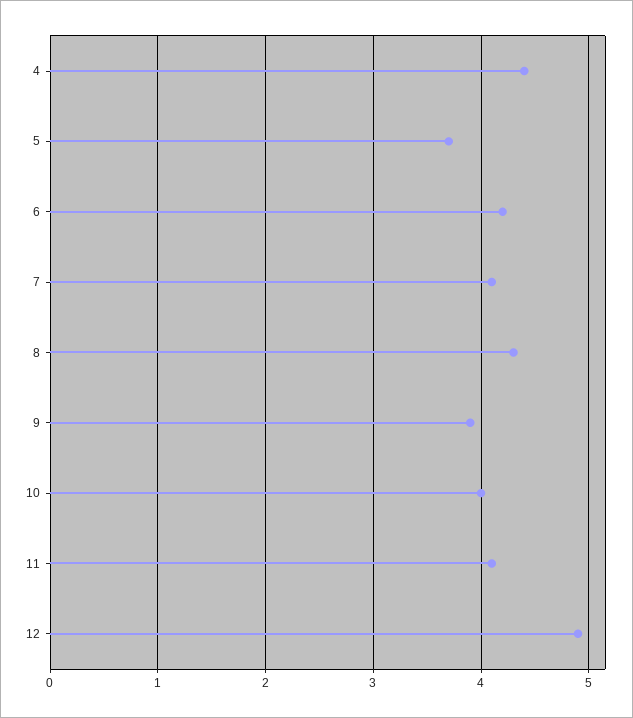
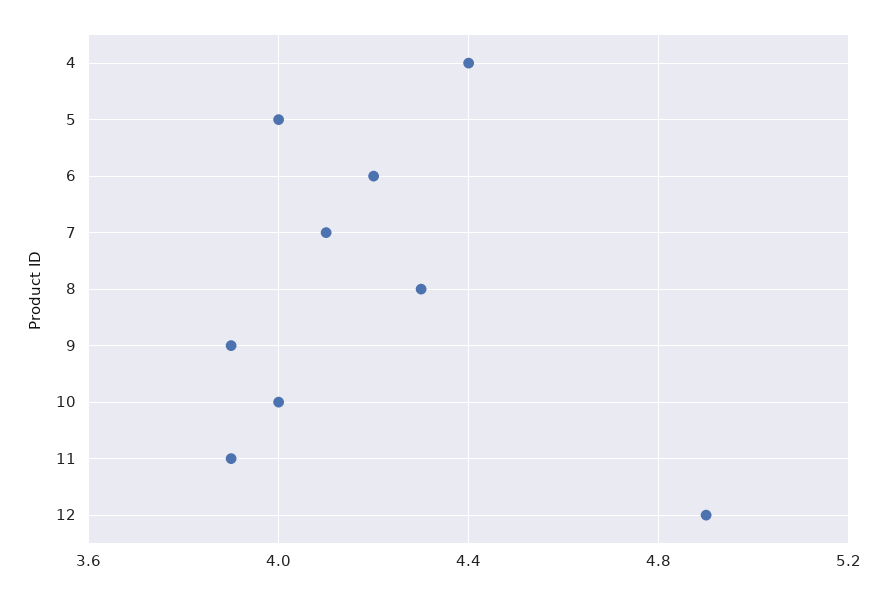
  {
    "4": 4.4,
-   "5": 3.7,
+   "5": 4,
    "6": 4.2,
    "7": 4.1,
    "8": 4.3,
    "9": 3.9,
    "10": 4,
-   "11": 4.1,
+   "11": 3.9,
    "12": 4.9
  }

